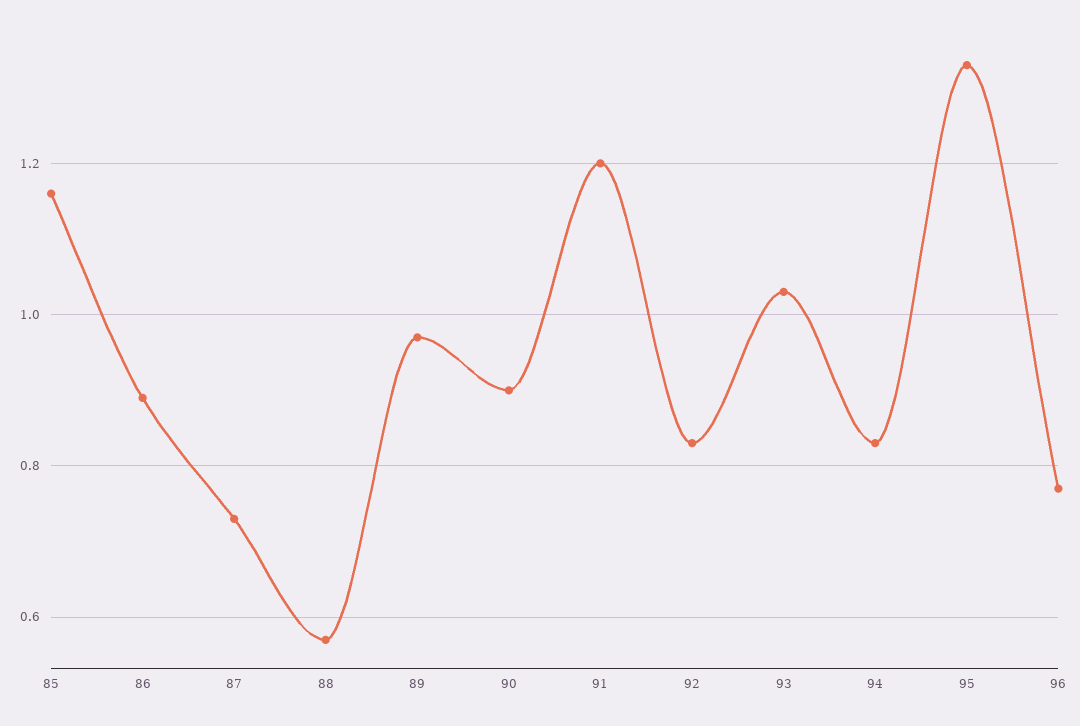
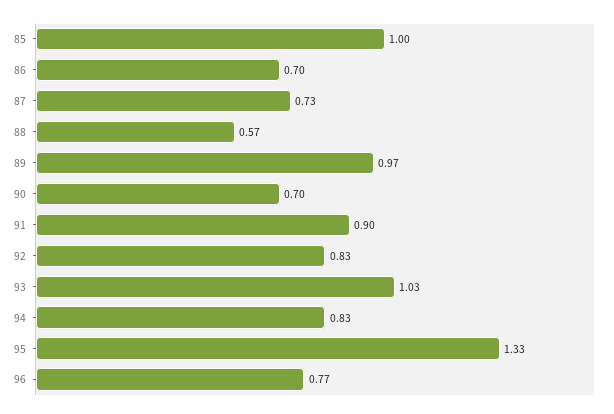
  {
-   "85": 1.15,
+   "85": 1,
-   "86": 0.9,
+   "86": 0.7,
    "87": 0.73,
    "88": 0.57,
    "89": 0.97,
-   "90": 0.9,
+   "90": 0.7,
-   "91": 1.2,
+   "91": 0.9,
    "92": 0.83,
    "93": 1.03,
    "94": 0.83,
    "95": 1.33,
    "96": 0.77
  }

